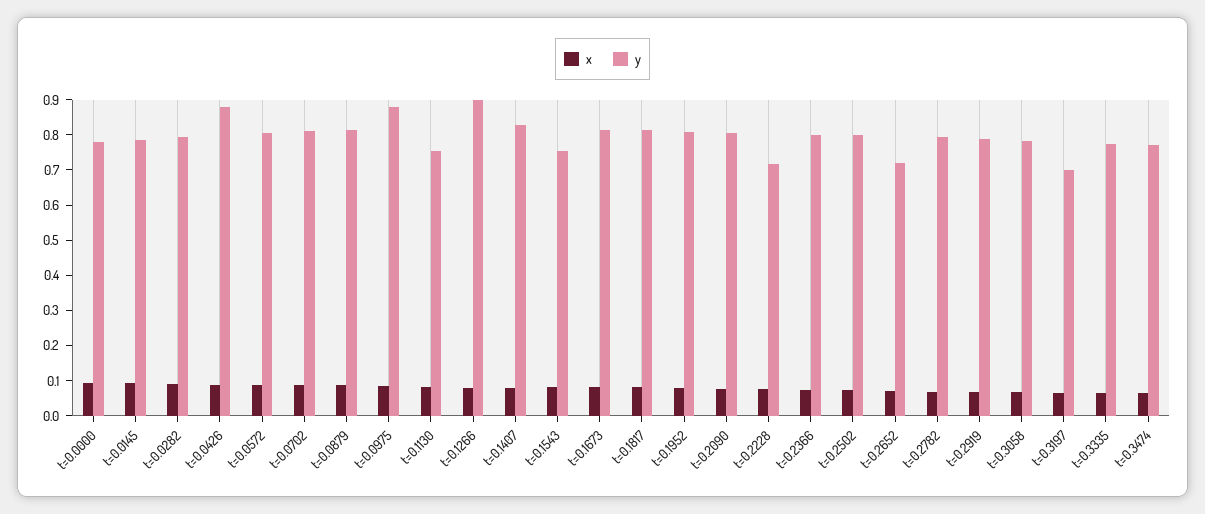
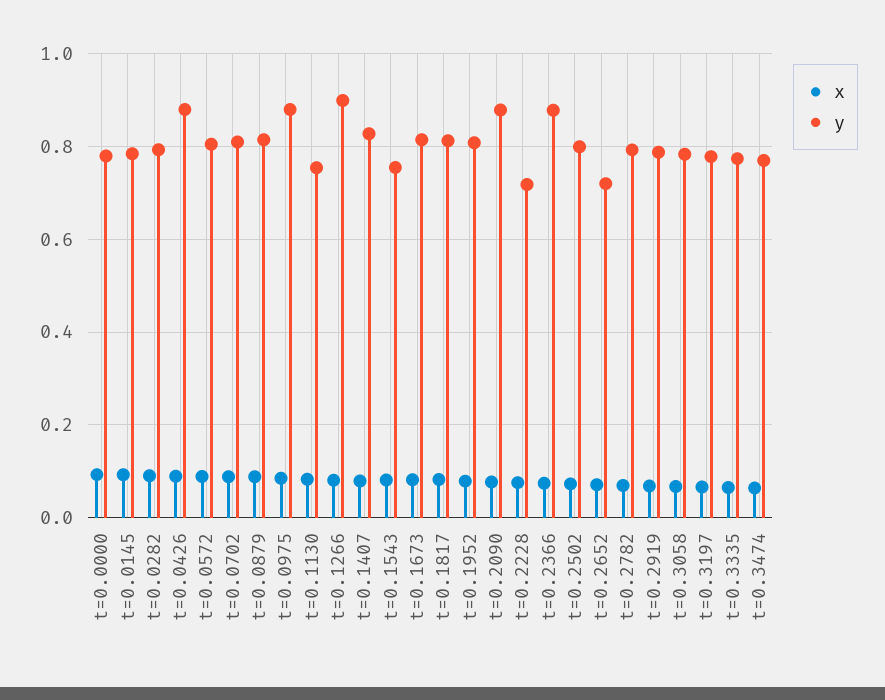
  {
    "x": {
      "t=0.0000": 0.1,
      "t=0.0145": 0.1,
      "t=0.0282": 0.1,
      "t=0.0426": 0.08,
      "t=0.0572": 0.08,
      "t=0.0702": 0.08,
      "t=0.0879": 0.08,
      "t=0.0975": 0.08,
      "t=0.1130": 0.08,
      "t=0.1266": 0.08,
      "t=0.1407": 0.08,
      "t=0.1543": 0.08,
      "t=0.1673": 0.08,
      "t=0.1817": 0.08,
      "t=0.1952": 0.08,
      "t=0.2090": 0.08,
      "t=0.2228": 0.08,
      "t=0.2366": 0.08,
      "t=0.2502": 0.08,
      "t=0.2652": 0.08,
      "t=0.2782": 0.06,
      "t=0.2919": 0.06,
      "t=0.3058": 0.06,
      "t=0.3197": 0.06,
      "t=0.3335": 0.06,
      "t=0.3474": 0.06
    },
    "y": {
      "t=0.0000": 0.78,
      "t=0.0145": 0.78,
      "t=0.0282": 0.8,
      "t=0.0426": 0.88,
      "t=0.0572": 0.8,
      "t=0.0702": 0.82,
      "t=0.0879": 0.82,
      "t=0.0975": 0.88,
      "t=0.1130": 0.76,
      "t=0.1266": 0.9,
      "t=0.1407": 0.82,
      "t=0.1543": 0.76,
      "t=0.1673": 0.82,
      "t=0.1817": 0.82,
      "t=0.1952": 0.8,
-     "t=0.2090": 0.8,
+     "t=0.2090": 0.88,
      "t=0.2228": 0.72,
-     "t=0.2366": 0.8,
+     "t=0.2366": 0.88,
      "t=0.2502": 0.8,
      "t=0.2652": 0.72,
      "t=0.2782": 0.8,
      "t=0.2919": 0.78,
      "t=0.3058": 0.78,
-     "t=0.3197": 0.7,
+     "t=0.3197": 0.78,
      "t=0.3335": 0.78,
      "t=0.3474": 0.78
    }
  }

